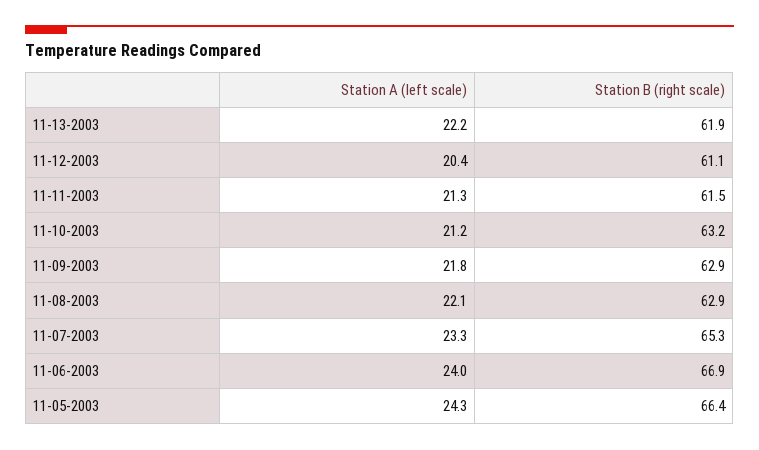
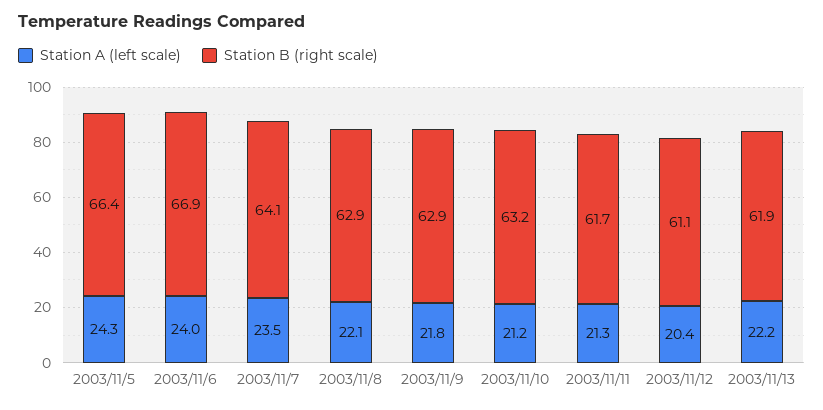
  {
    "Station A (left scale)": {
      "11-13-2003": 22.2,
      "11-12-2003": 20.4,
      "11-11-2003": 21.3,
      "11-10-2003": 21.2,
      "11-09-2003": 21.8,
      "11-08-2003": 22.1,
-     "11-07-2003": 23.3,
+     "11-07-2003": 23.5,
      "11-06-2003": 24,
      "11-05-2003": 24.3
    },
    "Station B (right scale)": {
      "11-13-2003": 61.9,
      "11-12-2003": 61.1,
-     "11-11-2003": 61.5,
+     "11-11-2003": 61.7,
      "11-10-2003": 63.2,
      "11-09-2003": 62.9,
      "11-08-2003": 62.9,
-     "11-07-2003": 65.3,
+     "11-07-2003": 64.1,
      "11-06-2003": 66.9,
      "11-05-2003": 66.4
    }
  }

